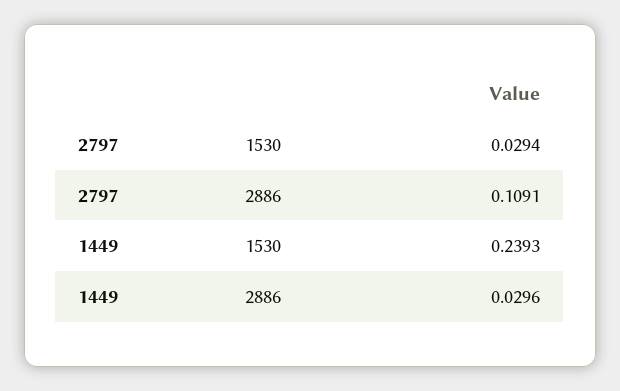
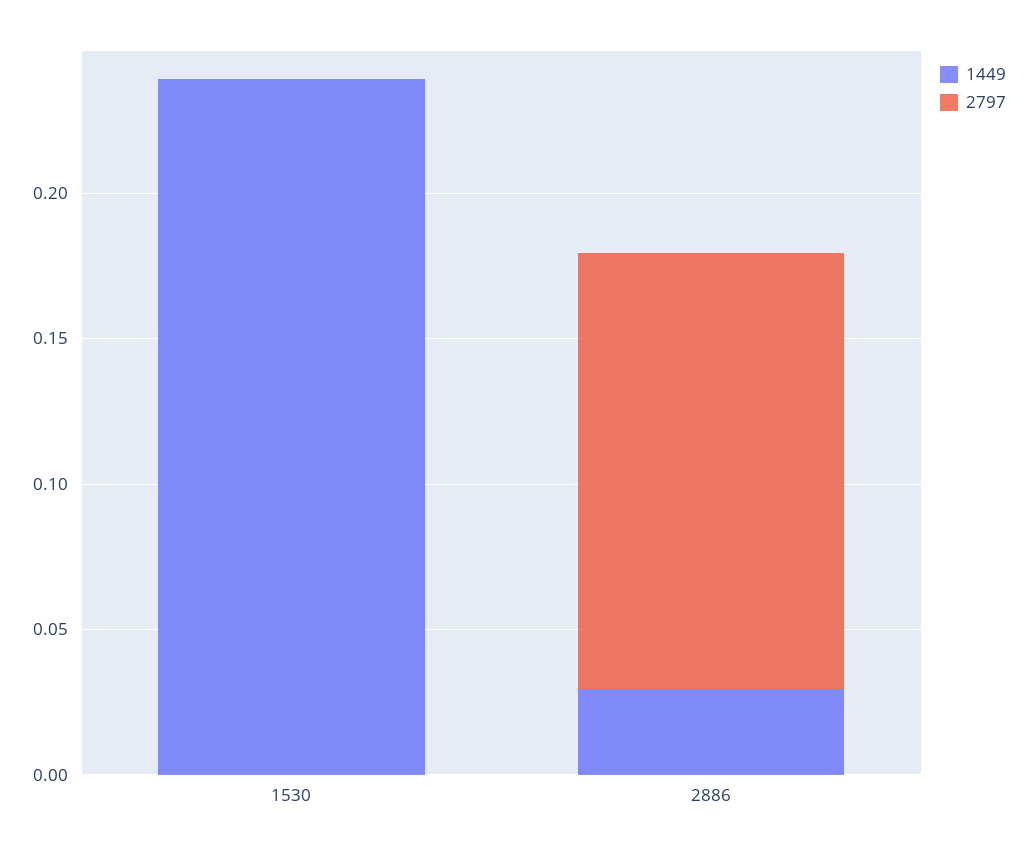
  {
    "2797": {
-     "1530": 0.0294,
+     "1530": 0,
-     "2886": 0.1091
+     "2886": 0.15
    },
    "1449": {
      "1530": 0.2393,
      "2886": 0.0296
    }
  }

